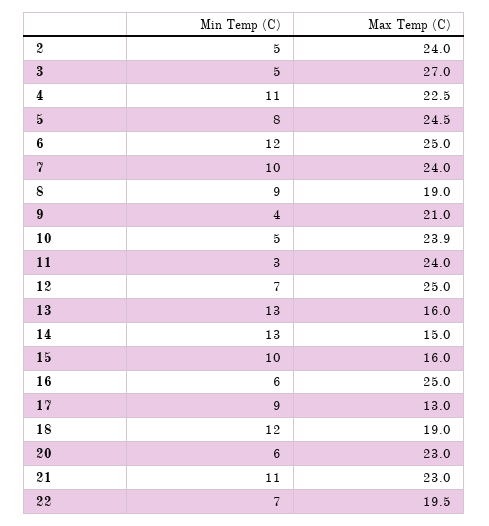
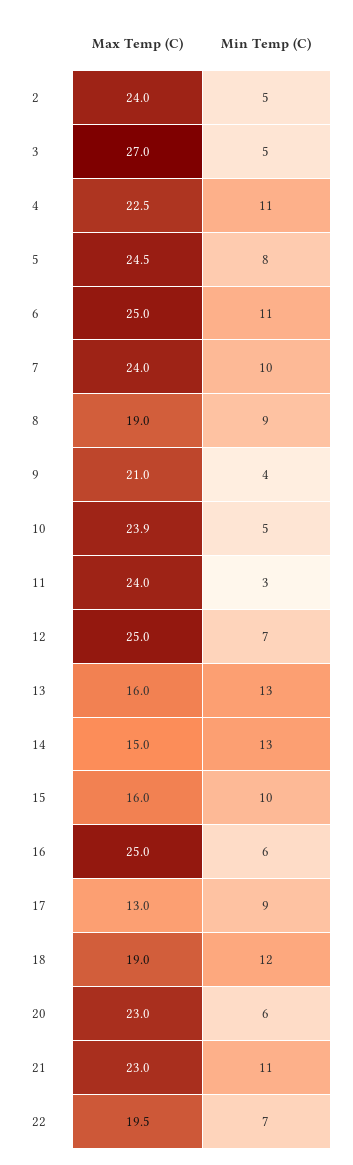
  {
    "Min Temp (C)": {
      "2": 5,
      "3": 5,
      "4": 11,
      "5": 8,
-     "6": 12,
+     "6": 11,
      "7": 10,
      "8": 9,
      "9": 4,
      "10": 5,
      "11": 3,
      "12": 7,
      "13": 13,
      "14": 13,
      "15": 10,
      "16": 6,
      "17": 9,
      "18": 12,
      "20": 6,
      "21": 11,
      "22": 7
    },
    "Max Temp (C)": {
      "2": 24,
      "3": 27,
      "4": 22.5,
      "5": 24.5,
      "6": 25,
      "7": 24,
      "8": 19,
      "9": 21,
      "10": 23.9,
      "11": 24,
      "12": 25,
      "13": 16,
      "14": 15,
      "15": 16,
      "16": 25,
      "17": 13,
      "18": 19,
      "20": 23,
      "21": 23,
      "22": 19.5
    }
  }

